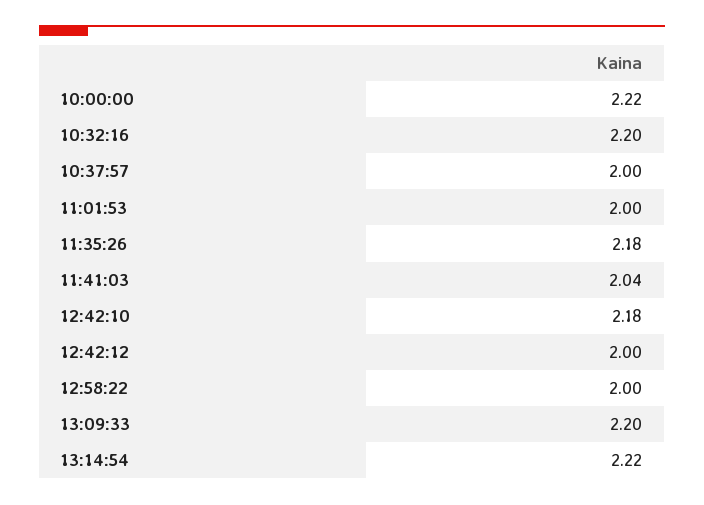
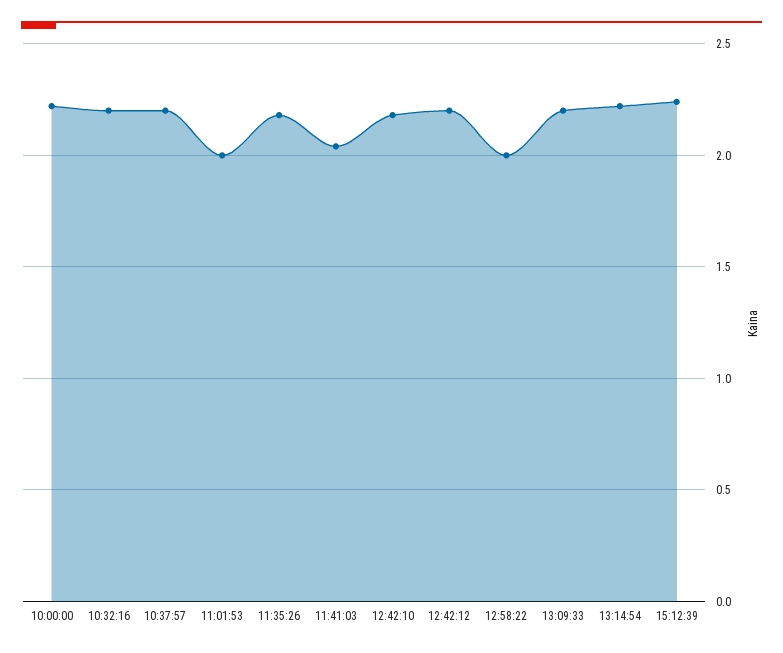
  {
    "10:00:00": 2.22,
    "10:32:16": 2.2,
-   "10:37:57": 2,
+   "10:37:57": 2.2,
    "11:01:53": 2,
    "11:35:26": 2.18,
    "11:41:03": 2.04,
    "12:42:10": 2.18,
-   "12:42:12": 2,
+   "12:42:12": 2.2,
    "12:58:22": 2,
    "13:09:33": 2.2,
-   "13:14:54": 2.22
+   "13:14:54": 2.22,
+   "15:12:39": 2.25
  }

